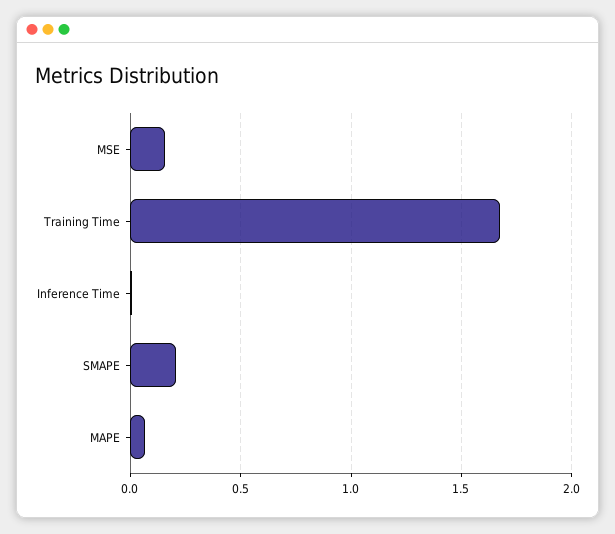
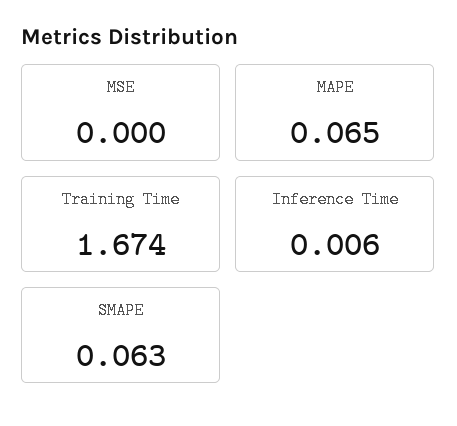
  {
-   "MSE": 0.15,
+   "MSE": 0,
    "Training Time": 1.674,
    "Inference Time": 0.006,
-   "SMAPE": 0.2,
+   "SMAPE": 0.063,
    "MAPE": 0.065
  }

